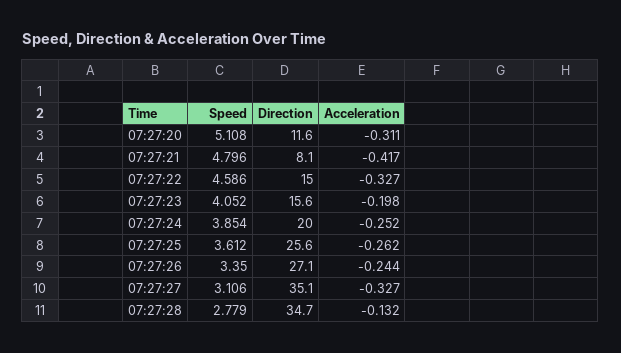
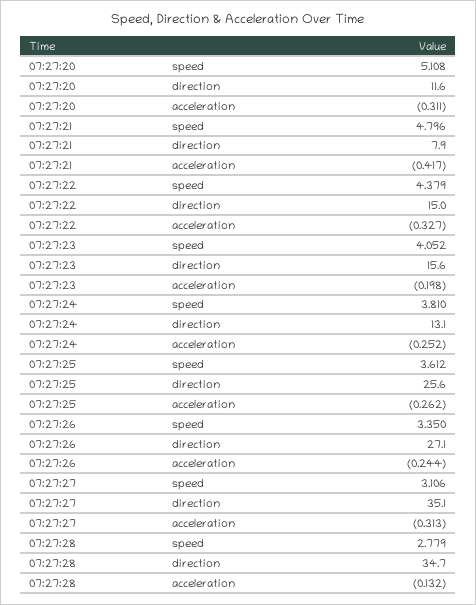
  {
    "Speed": {
      "07:27:20": 5.108,
      "07:27:21": 4.796,
-     "07:27:22": 4.586,
+     "07:27:22": 4.379,
      "07:27:23": 4.052,
-     "07:27:24": 3.854,
+     "07:27:24": 3.81,
      "07:27:25": 3.612,
      "07:27:26": 3.35,
      "07:27:27": 3.106,
      "07:27:28": 2.779
    },
    "Direction": {
      "07:27:20": 11.6,
-     "07:27:21": 8.1,
+     "07:27:21": 7.9,
      "07:27:22": 15,
      "07:27:23": 15.6,
-     "07:27:24": 20,
+     "07:27:24": 13.1,
      "07:27:25": 25.6,
      "07:27:26": 27.1,
      "07:27:27": 35.1,
      "07:27:28": 34.7
    },
    "Acceleration": {
      "07:27:20": -0.311,
      "07:27:21": -0.417,
      "07:27:22": -0.327,
      "07:27:23": -0.198,
      "07:27:24": -0.252,
      "07:27:25": -0.262,
      "07:27:26": -0.244,
-     "07:27:27": -0.327,
+     "07:27:27": -0.313,
      "07:27:28": -0.132
    }
  }

